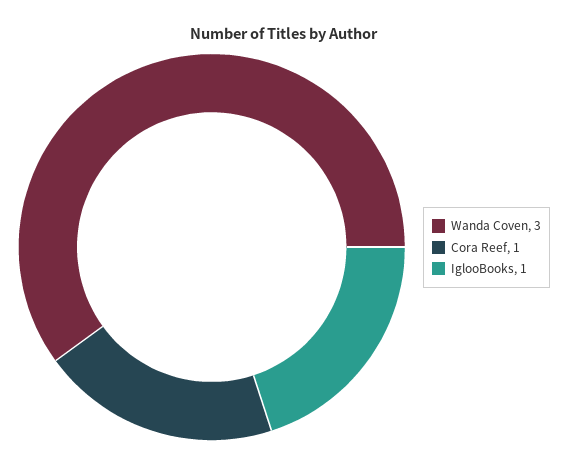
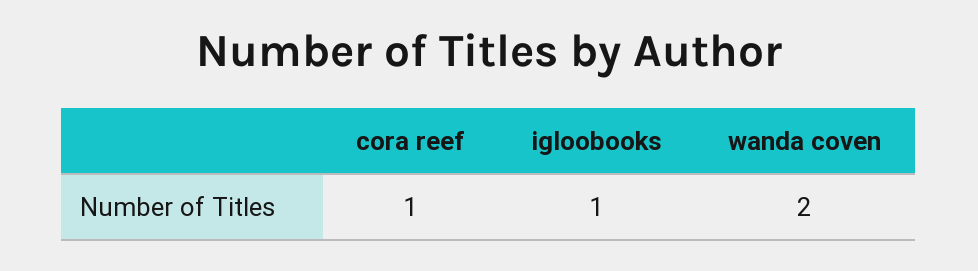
  {
-   "Wanda Coven": 3,
+   "Wanda Coven": 2,
    "Cora Reef": 1,
    "IglooBooks": 1
  }

